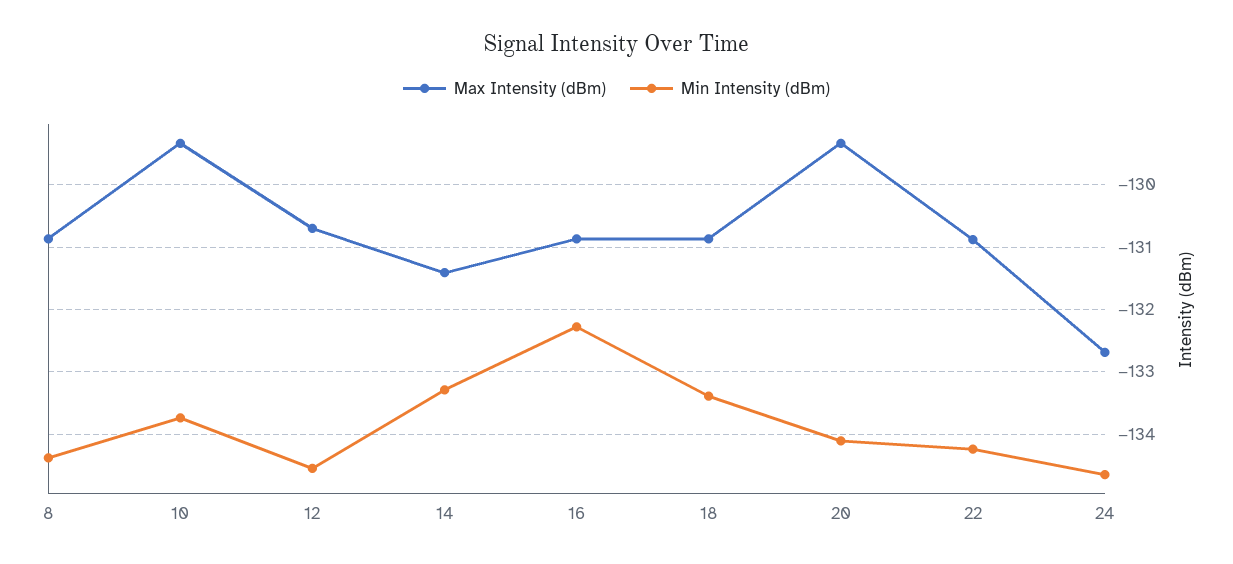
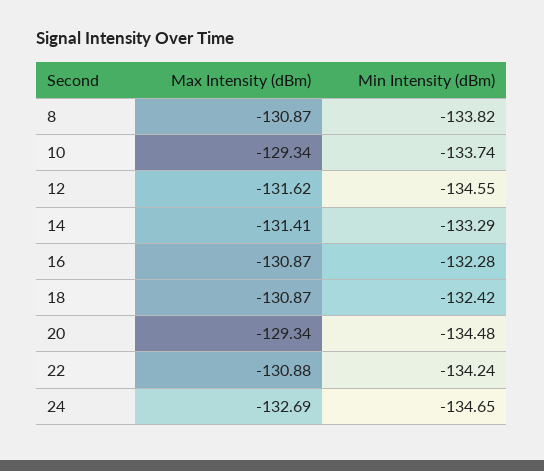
  {
    "Max Intensity (dBm)": {
      "8": -130.87,
      "10": -129.34,
-     "12": -130.7,
+     "12": -131.62,
      "14": -131.41,
      "16": -130.87,
      "18": -130.87,
      "20": -129.34,
      "22": -130.88,
      "24": -132.69
    },
    "Min Intensity (dBm)": {
-     "8": -134.4,
+     "8": -133.82,
      "10": -133.74,
      "12": -134.55,
      "14": -133.29,
      "16": -132.28,
-     "18": -133.4,
+     "18": -132.42,
-     "20": -134.1,
+     "20": -134.48,
      "22": -134.24,
      "24": -134.65
    }
  }

